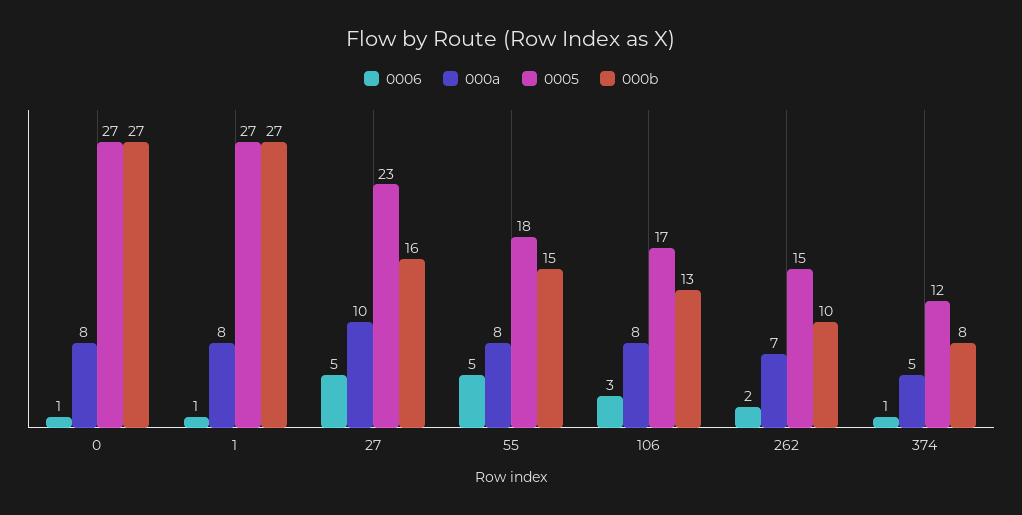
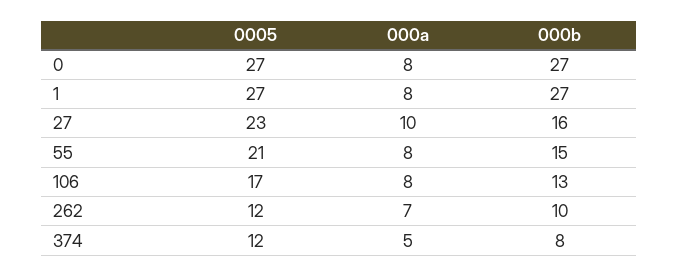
  {
-   "0006": {
-     "0": 1,
-     "1": 1,
-     "27": 5,
-     "55": 5,
-     "106": 3,
-     "262": 2,
-     "374": 1
-   },
    "000a": {
      "0": 8,
      "1": 8,
      "27": 10,
      "55": 8,
      "106": 8,
      "262": 7,
      "374": 5
    },
    "0005": {
      "0": 27,
      "1": 27,
      "27": 23,
-     "55": 18,
+     "55": 21,
      "106": 17,
-     "262": 15,
+     "262": 12,
      "374": 12
    },
    "000b": {
      "0": 27,
      "1": 27,
      "27": 16,
      "55": 15,
      "106": 13,
      "262": 10,
      "374": 8
    }
  }

